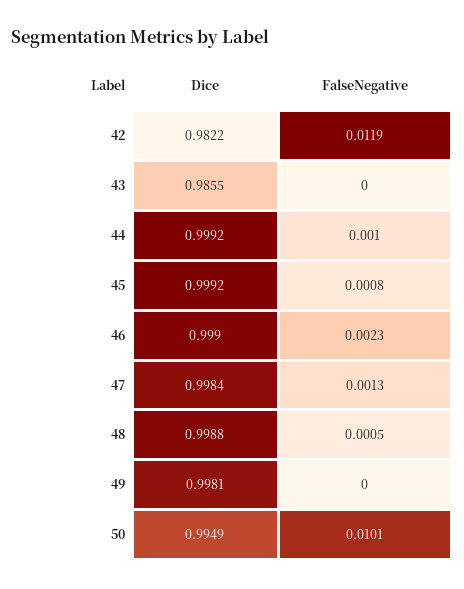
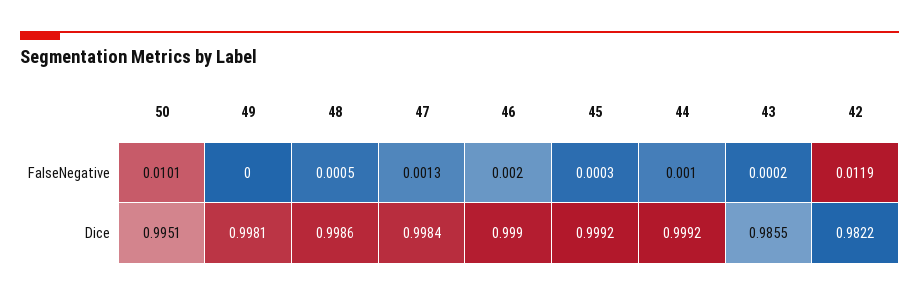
  {
    "Dice": {
      "42": 0.9822,
      "43": 0.9855,
      "44": 0.9992,
      "45": 0.9992,
      "46": 0.999,
      "47": 0.9984,
-     "48": 0.9988,
+     "48": 0.9986,
      "49": 0.9981,
-     "50": 0.9949
+     "50": 0.9951
    },
    "FalseNegative": {
      "42": 0.0119,
-     "43": 0,
+     "43": 0.0002,
      "44": 0.001,
-     "45": 0.0008,
+     "45": 0.0003,
-     "46": 0.0023,
+     "46": 0.002,
      "47": 0.0013,
      "48": 0.0005,
      "49": 0,
      "50": 0.0101
    }
  }

